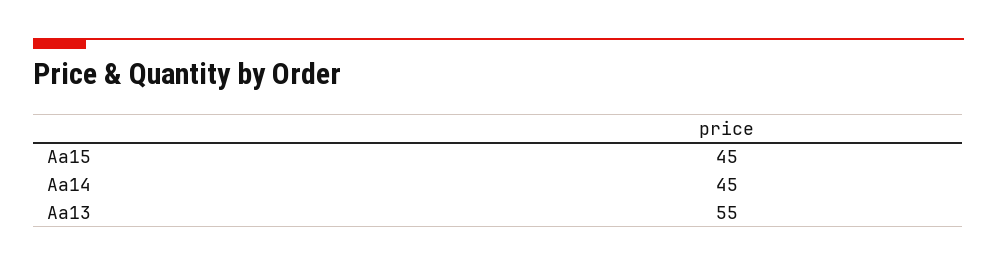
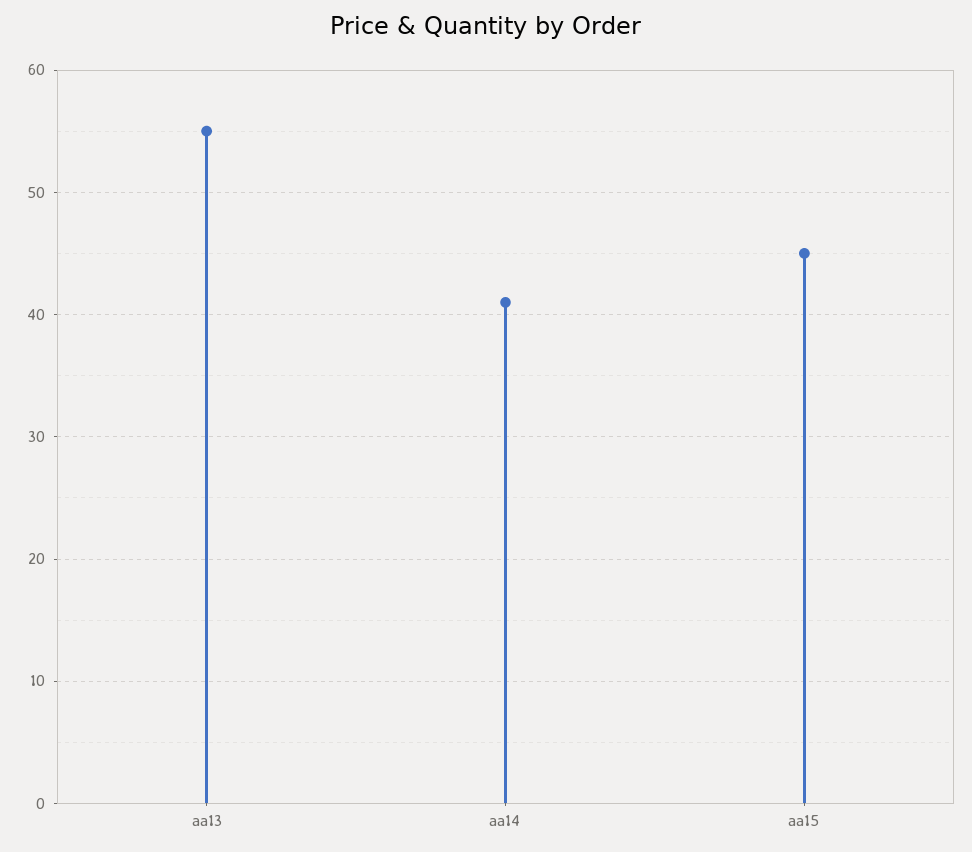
  {
    "Aa15": 45,
-   "Aa14": 45,
+   "Aa14": 41,
    "Aa13": 55
  }

